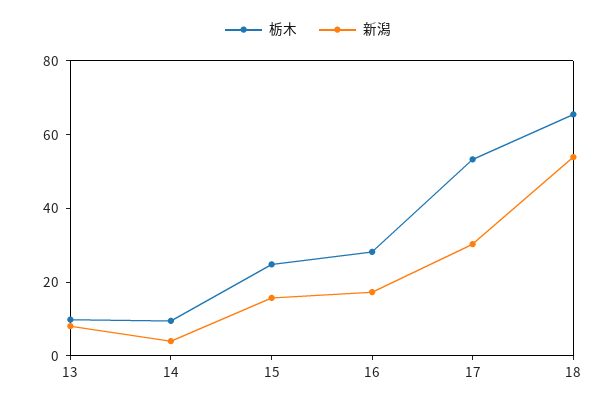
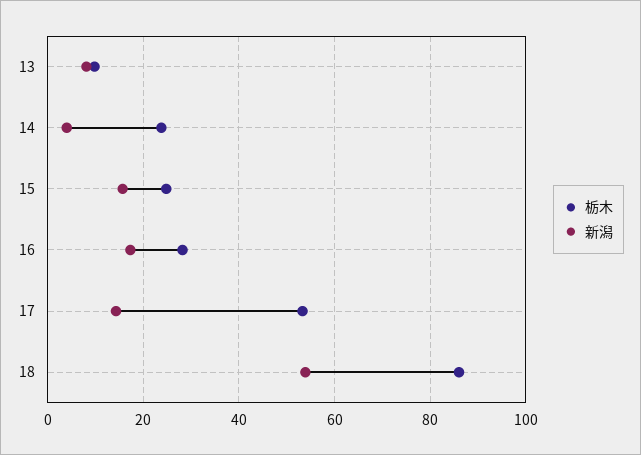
  {
    "栃木": {
      "13": 10,
-     "14": 10,
+     "14": 24,
      "15": 24,
      "16": 28,
      "17": 54,
-     "18": 65
+     "18": 86
    },
    "新潟": {
      "13": 8,
      "14": 4,
      "15": 16,
      "16": 18,
-     "17": 30,
+     "17": 14,
      "18": 54
    }
  }

